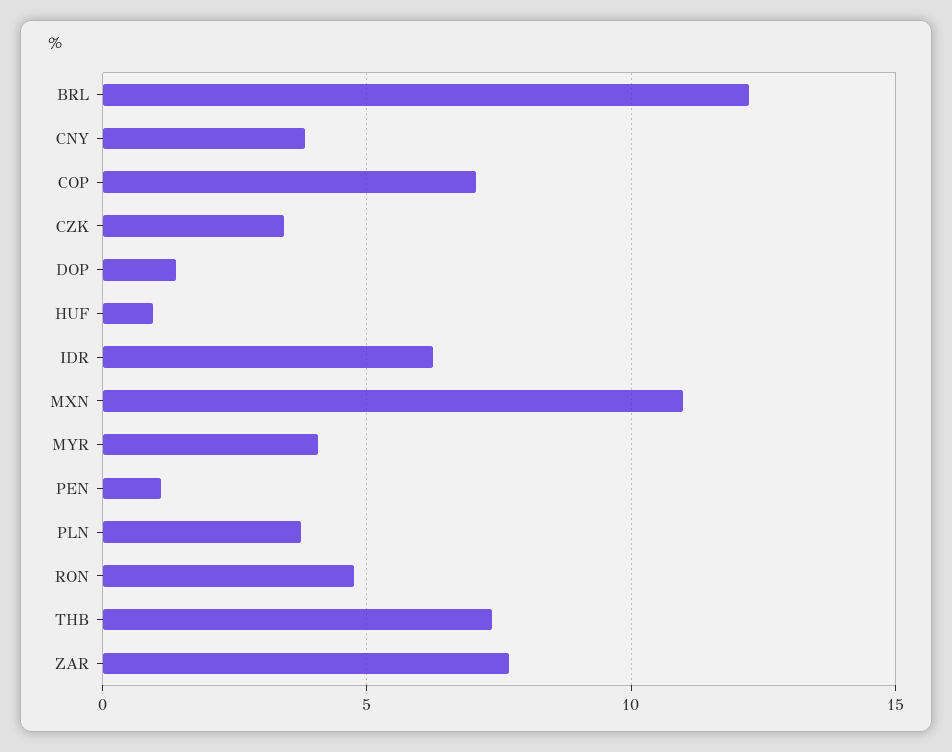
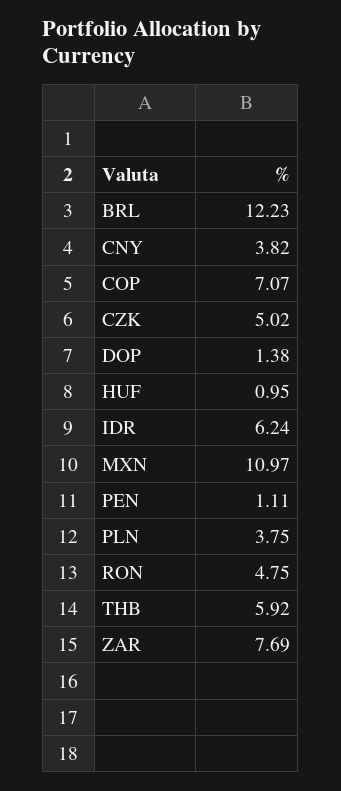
  {
    "BRL": 12.23,
    "CNY": 3.82,
    "COP": 7.07,
-   "CZK": 3.5,
+   "CZK": 5.02,
    "DOP": 1.38,
    "HUF": 0.95,
    "IDR": 6.24,
    "MXN": 10.97,
-   "MYR": 4,
    "PEN": 1.11,
    "PLN": 3.75,
    "RON": 4.75,
-   "THB": 7.5,
+   "THB": 5.92,
    "ZAR": 7.69
  }

